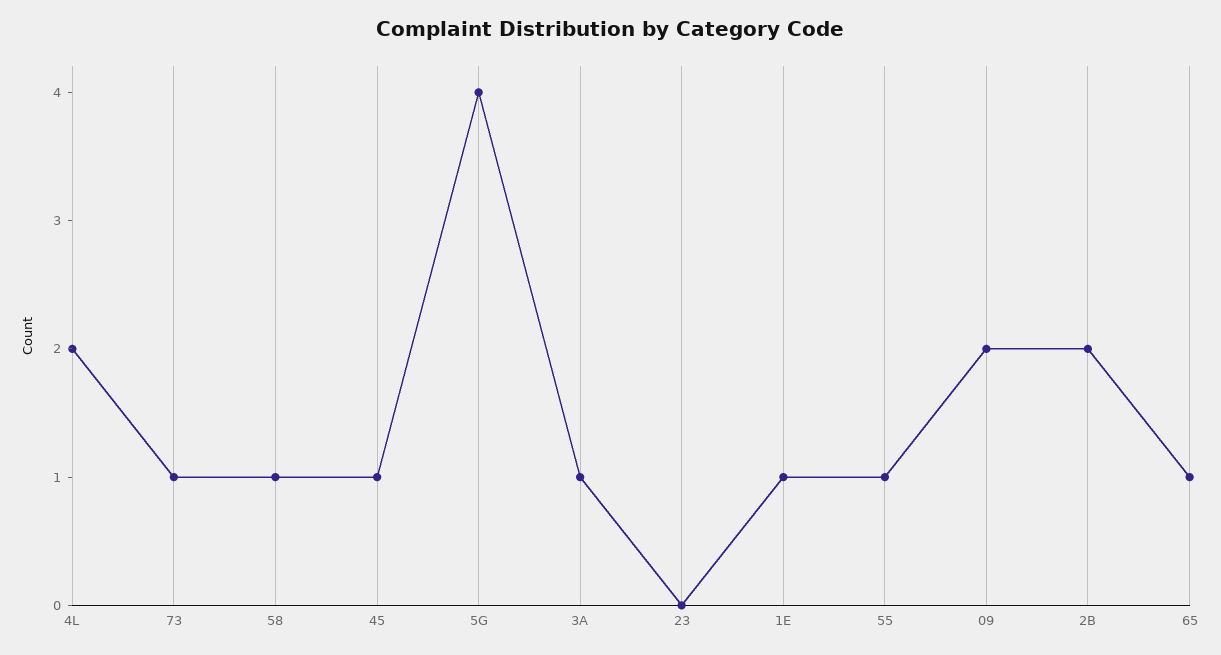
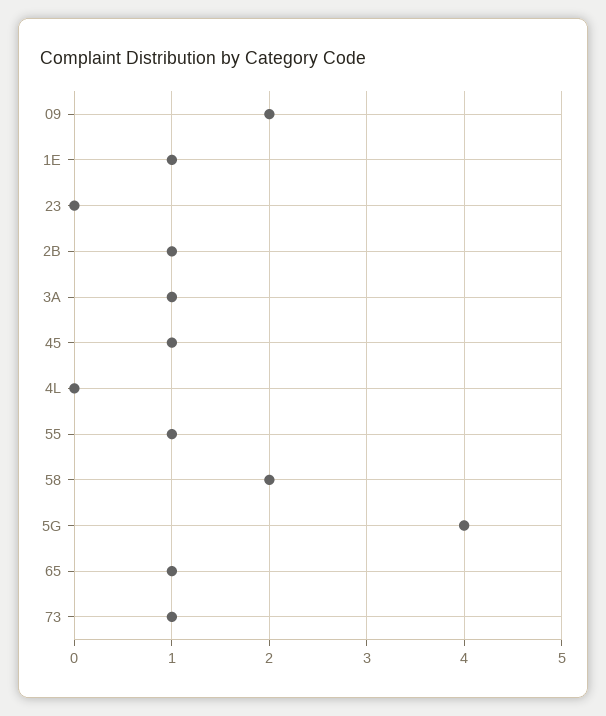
  {
-   "4L": 2,
+   "4L": 0,
    "73": 1,
-   "58": 1,
+   "58": 2,
    "45": 1,
    "5G": 4,
    "3A": 1,
    "23": 0,
    "1E": 1,
    "55": 1,
    "09": 2,
-   "2B": 2,
+   "2B": 1,
    "65": 1
  }

